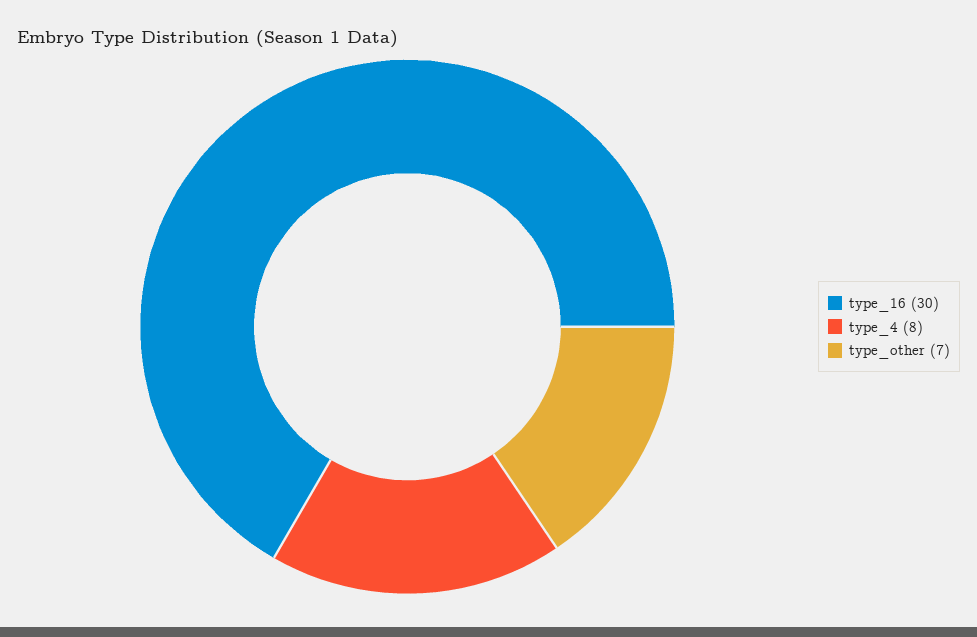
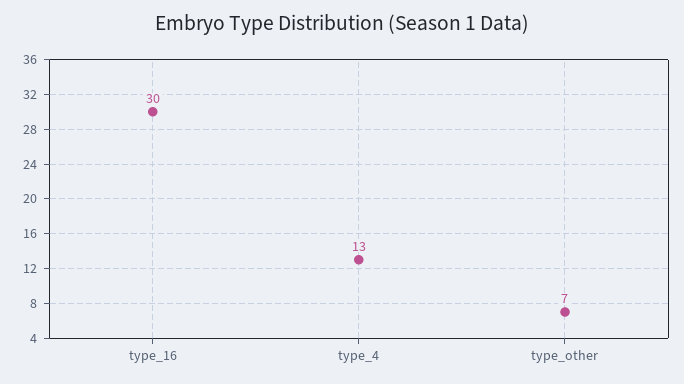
  {
    "type_16": 30,
-   "type_4": 8,
+   "type_4": 13,
    "type_other": 7
  }

